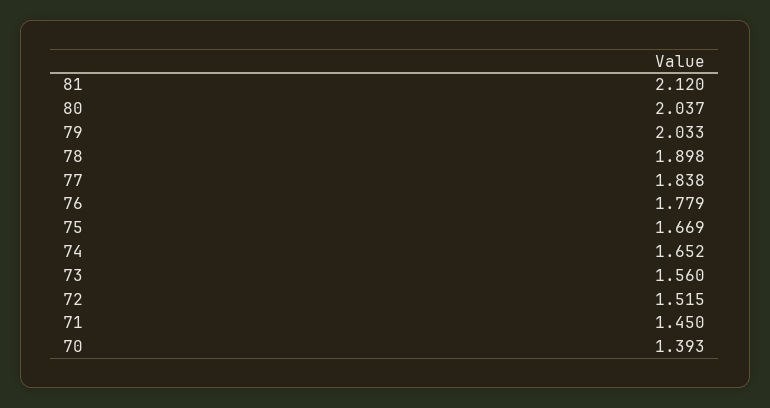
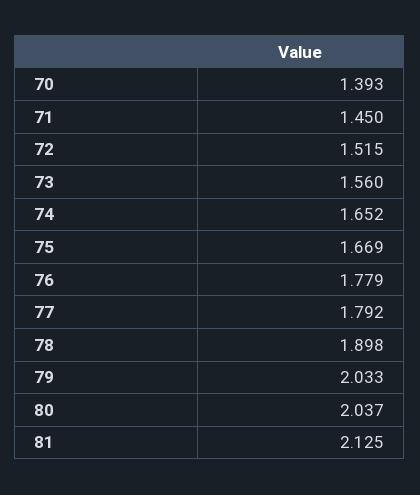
  {
-   "81": 2.12,
+   "81": 2.125,
    "80": 2.037,
    "79": 2.033,
    "78": 1.898,
-   "77": 1.838,
+   "77": 1.792,
    "76": 1.779,
    "75": 1.669,
    "74": 1.652,
    "73": 1.56,
    "72": 1.515,
    "71": 1.45,
    "70": 1.393
  }

